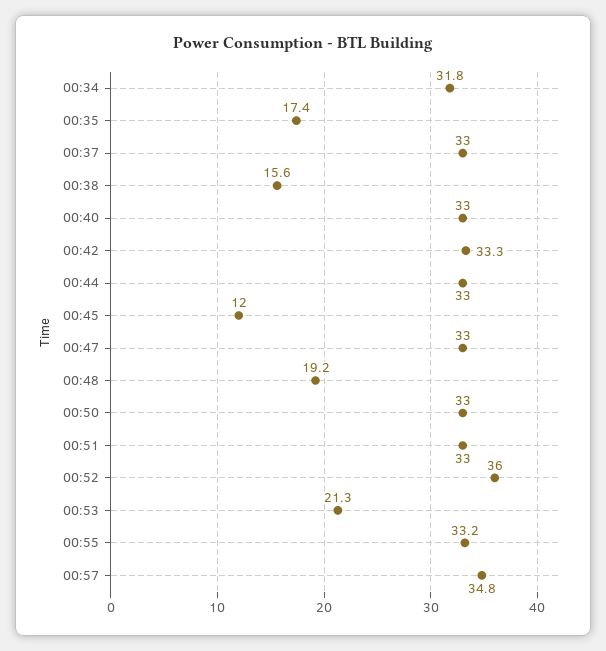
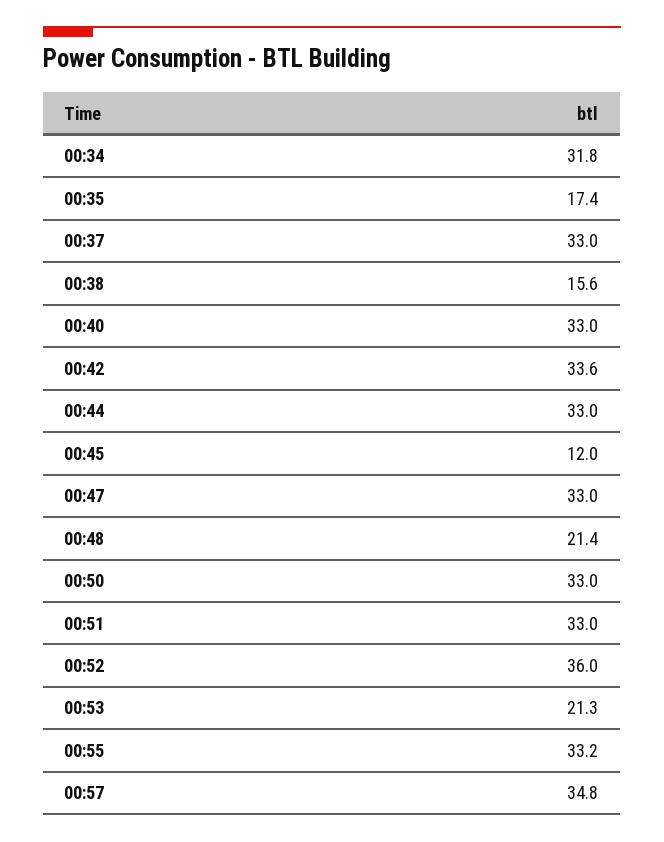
  {
    "00:34": 31.8,
    "00:35": 17.4,
    "00:37": 33,
    "00:38": 15.6,
    "00:40": 33,
-   "00:42": 33.3,
+   "00:42": 33.6,
    "00:44": 33,
    "00:45": 12,
    "00:47": 33,
-   "00:48": 19.2,
+   "00:48": 21.4,
    "00:50": 33,
    "00:51": 33,
    "00:52": 36,
    "00:53": 21.3,
    "00:55": 33.2,
    "00:57": 34.8
  }

